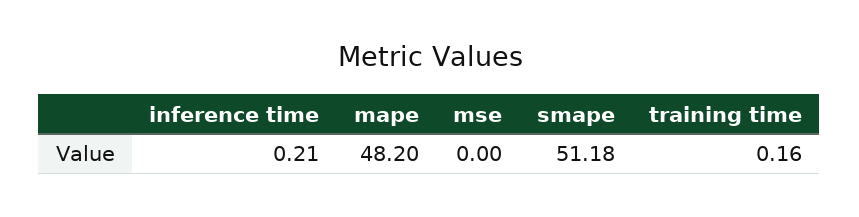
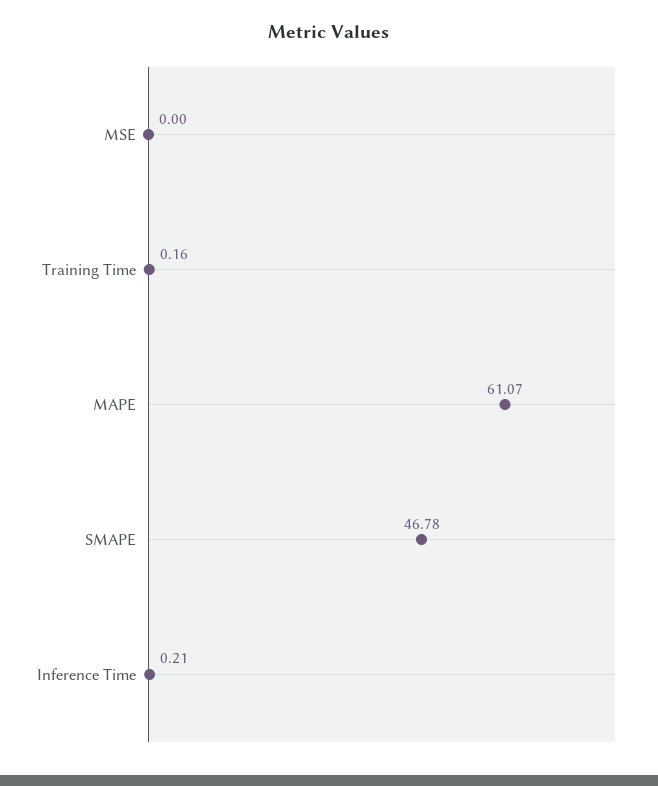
  {
    "inference time": 0.21,
-   "mape": 48.2,
+   "mape": 61.07,
    "mse": 0,
-   "smape": 51.18,
+   "smape": 46.78,
    "training time": 0.16
  }

